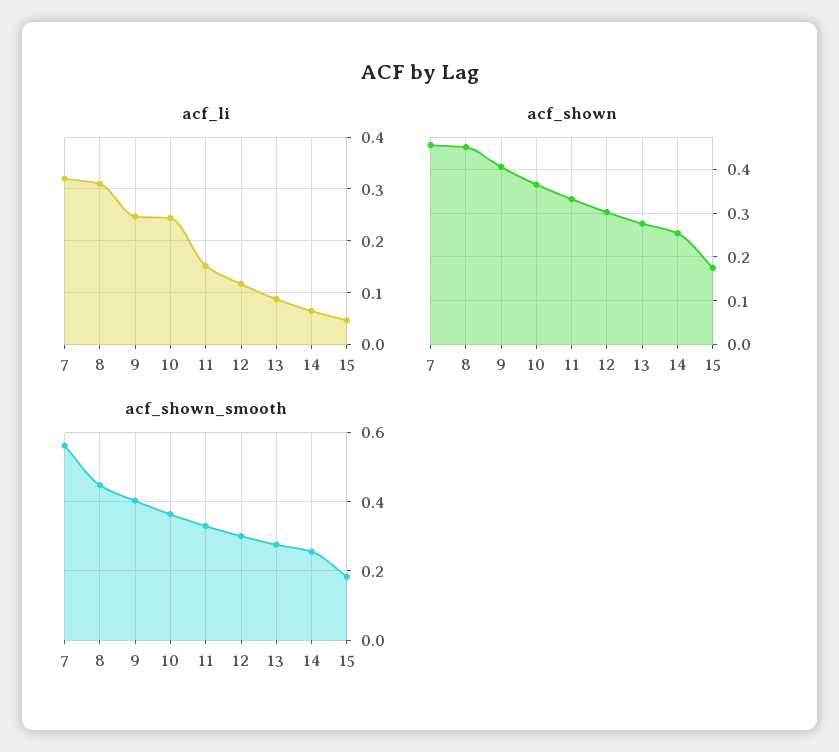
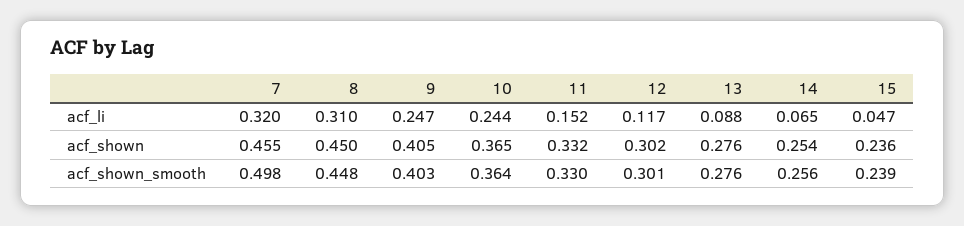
  {
    "acf_li": {
      "7": 0.32,
      "8": 0.31,
      "9": 0.247,
      "10": 0.244,
      "11": 0.152,
      "12": 0.117,
      "13": 0.088,
      "14": 0.065,
      "15": 0.047
    },
    "acf_shown": {
      "7": 0.455,
      "8": 0.45,
      "9": 0.405,
      "10": 0.365,
      "11": 0.332,
      "12": 0.302,
      "13": 0.276,
      "14": 0.254,
-     "15": 0.18
+     "15": 0.236
    },
    "acf_shown_smooth": {
-     "7": 0.56,
+     "7": 0.498,
      "8": 0.448,
      "9": 0.403,
      "10": 0.364,
      "11": 0.33,
      "12": 0.301,
      "13": 0.276,
      "14": 0.256,
-     "15": 0.18
+     "15": 0.239
    }
  }

